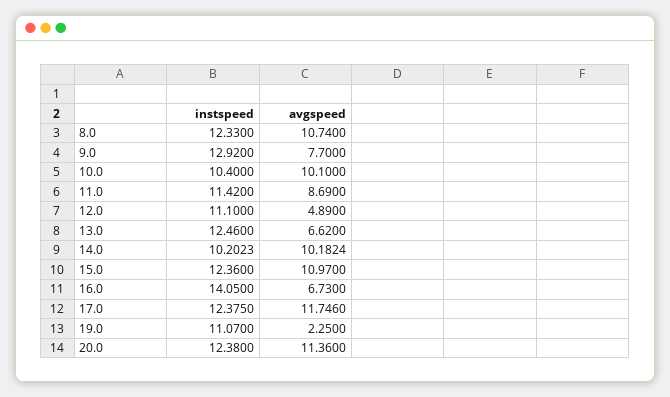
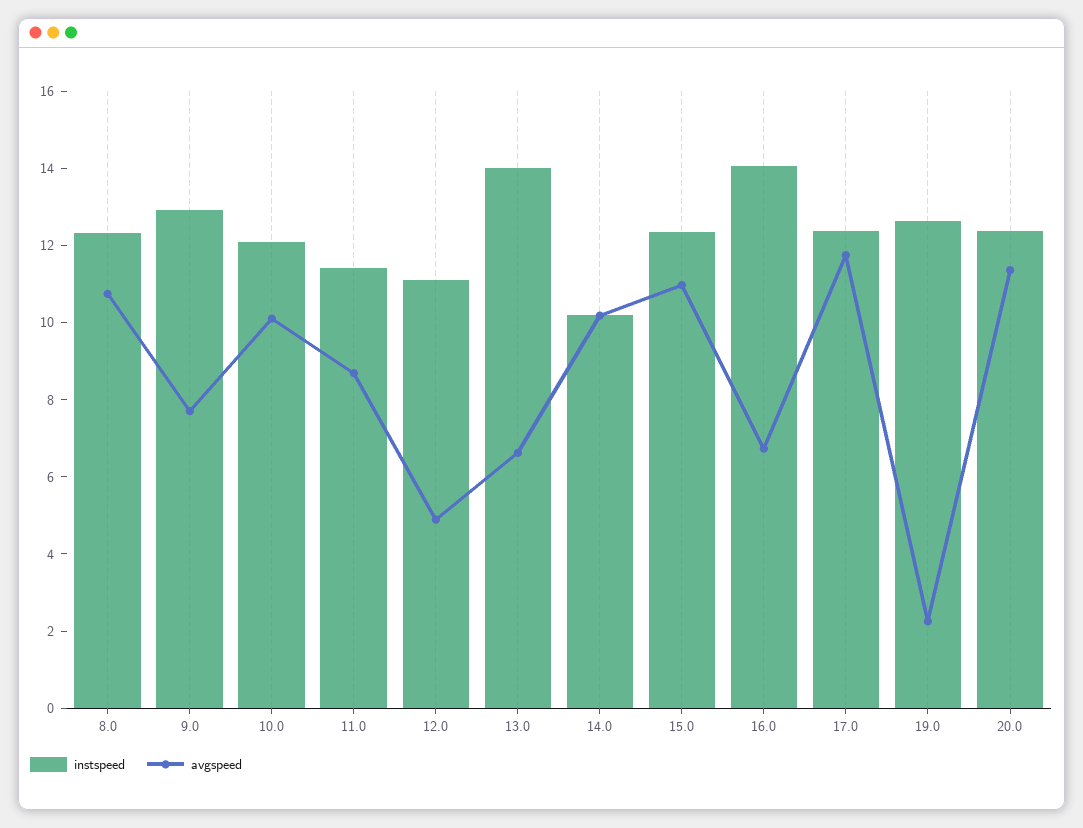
  {
    "instspeed": {
      "8.0": 12.33,
      "9.0": 12.92,
-     "10.0": 10.4,
+     "10.0": 12,
      "11.0": 11.42,
      "12.0": 11.1,
-     "13.0": 12.46,
+     "13.0": 14,
      "14.0": 10.2023,
      "15.0": 12.36,
      "16.0": 14.05,
      "17.0": 12.375,
-     "19.0": 11.07,
+     "19.0": 12.5,
      "20.0": 12.38
    },
    "avgspeed": {
      "8.0": 10.74,
      "9.0": 7.7,
      "10.0": 10.1,
      "11.0": 8.69,
      "12.0": 4.89,
      "13.0": 6.62,
      "14.0": 10.1824,
      "15.0": 10.97,
      "16.0": 6.73,
      "17.0": 11.746,
      "19.0": 2.25,
      "20.0": 11.36
    }
  }

